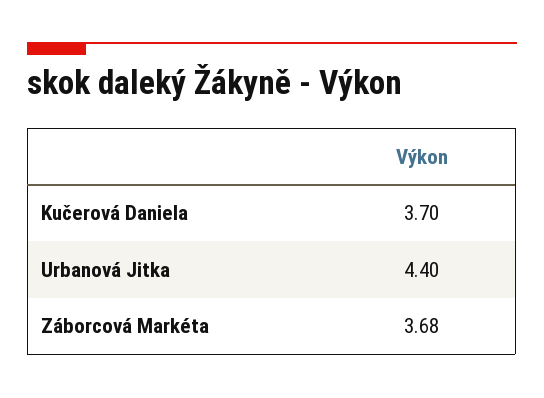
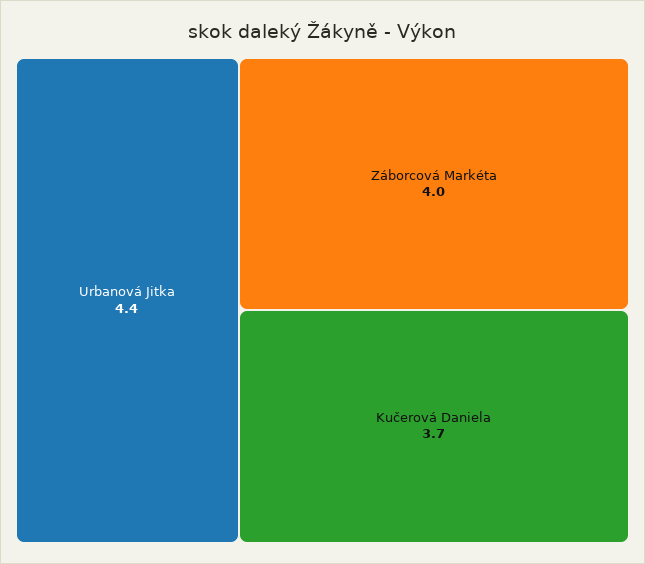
  {
    "Kučerová Daniela": 3.7,
    "Urbanová Jitka": 4.4,
-   "Záborcová Markéta": 3.68
+   "Záborcová Markéta": 4
  }

